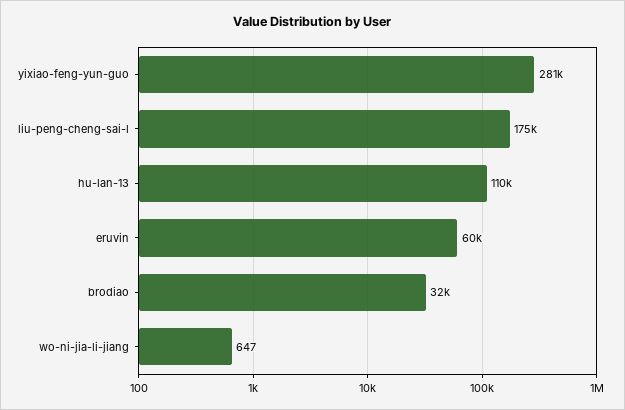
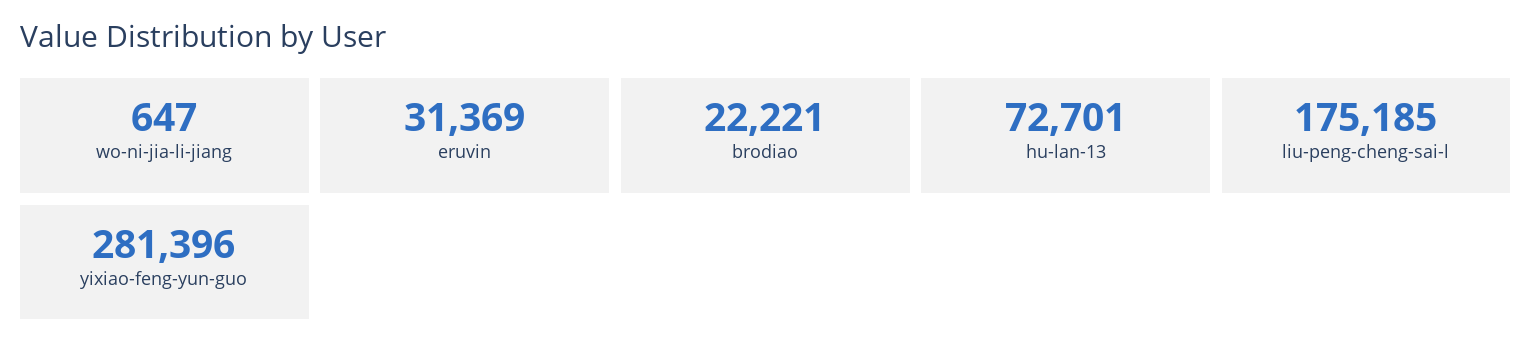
  {
    "yixiao-feng-yun-guo": 281396,
    "liu-peng-cheng-sai-l": 175185,
-   "hu-lan-13": 110000,
+   "hu-lan-13": 72701,
-   "eruvin": 60000,
+   "eruvin": 31369,
-   "brodiao": 32000,
+   "brodiao": 22221,
    "wo-ni-jia-li-jiang": 647
  }

